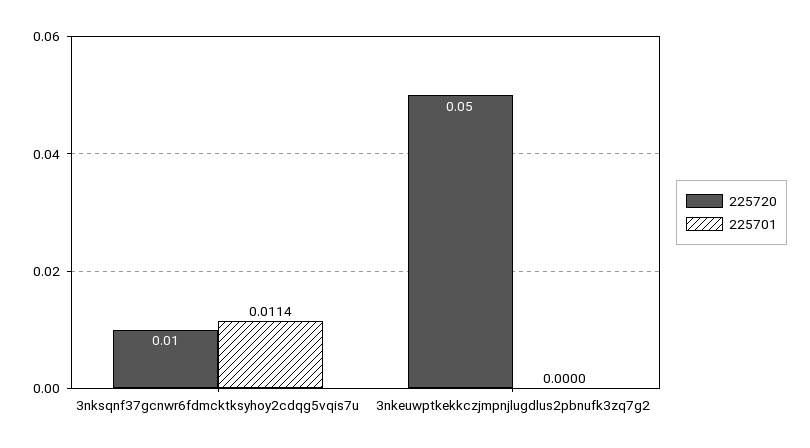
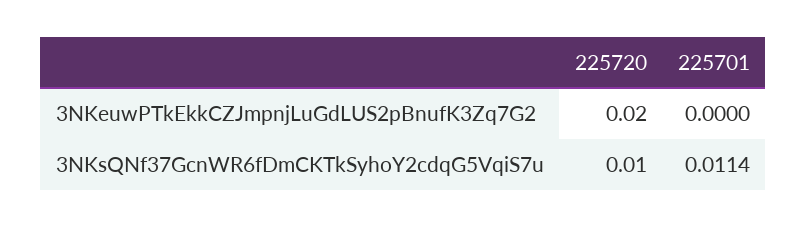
  {
    "225720": {
      "3nksqnf37gcnwr6fdmcktksyhoy2cdqg5vqis7u": 0.01,
-     "3nkeuwptkekkczjmpnjlugdlus2pbnufk3zq7g2": 0.05
+     "3nkeuwptkekkczjmpnjlugdlus2pbnufk3zq7g2": 0.02
    },
    "225701": {
      "3nksqnf37gcnwr6fdmcktksyhoy2cdqg5vqis7u": 0.0114,
      "3nkeuwptkekkczjmpnjlugdlus2pbnufk3zq7g2": 0
    }
  }

